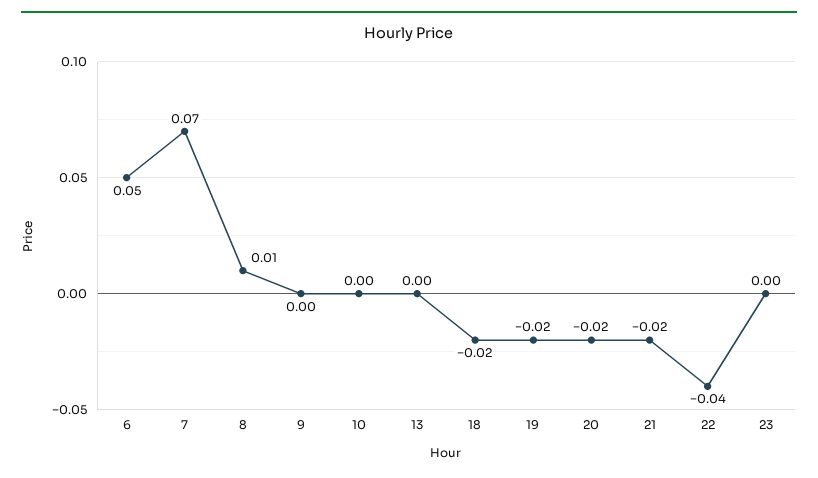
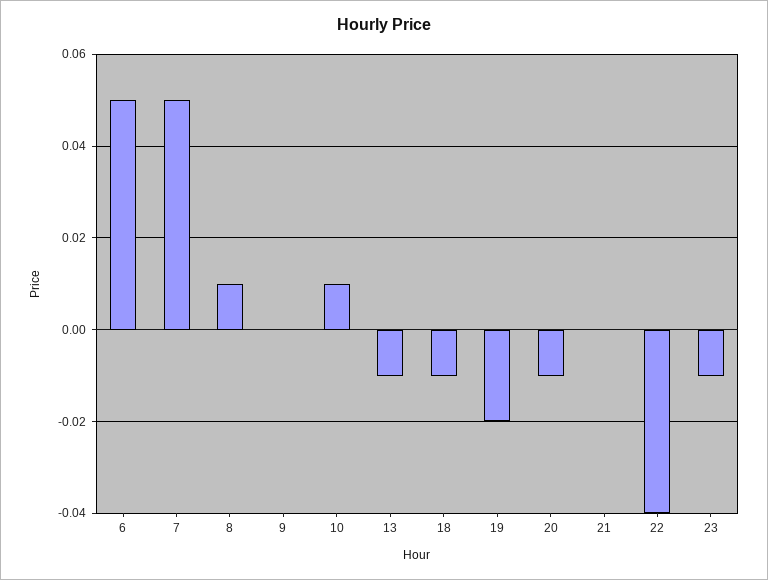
  {
    "6": 0.05,
-   "7": 0.07,
+   "7": 0.05,
    "8": 0.01,
    "9": 0,
-   "10": 0,
+   "10": 0.01,
-   "13": 0,
+   "13": -0.01,
-   "18": -0.02,
+   "18": -0.01,
    "19": -0.02,
-   "20": -0.02,
+   "20": -0.01,
-   "21": -0.02,
+   "21": 0,
    "22": -0.04,
-   "23": 0
+   "23": -0.01
  }

